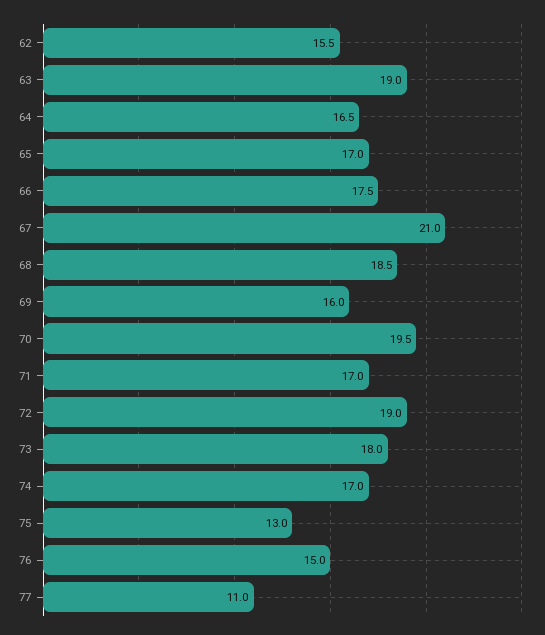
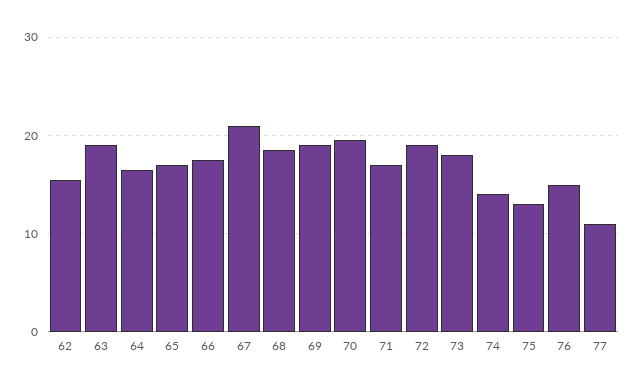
  {
    "62": 15.5,
    "63": 19,
    "64": 16.5,
    "65": 17,
    "66": 17.5,
    "67": 21,
    "68": 18.5,
-   "69": 16,
+   "69": 19,
    "70": 19.5,
    "71": 17,
    "72": 19,
    "73": 18,
-   "74": 17,
+   "74": 14,
    "75": 13,
    "76": 15,
    "77": 11
  }

